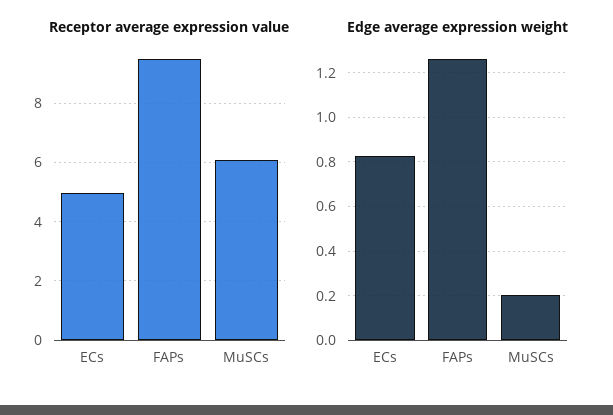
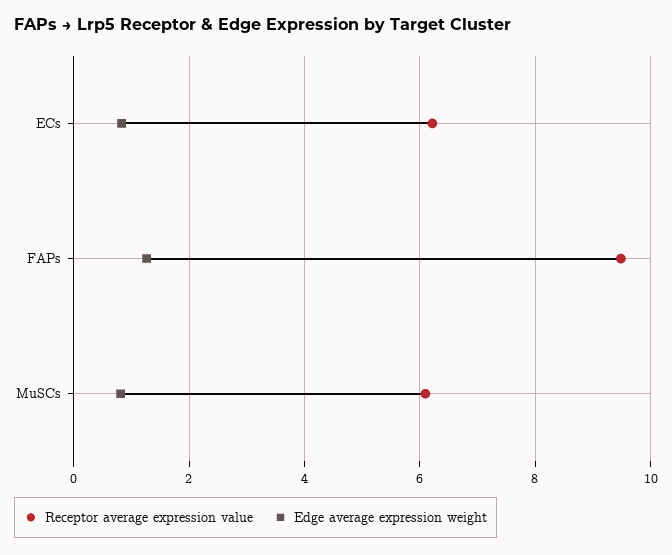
  {
    "Receptor average expression value": {
-     "ECs": 5,
+     "ECs": 6.2,
      "FAPs": 9.4,
      "MuSCs": 6
    },
    "Edge average expression weight": {
      "ECs": 0.85,
      "FAPs": 1.25,
-     "MuSCs": 0.2
+     "MuSCs": 0.8
    }
  }

